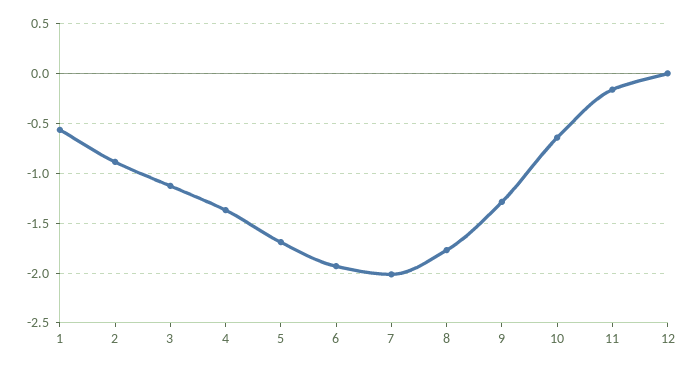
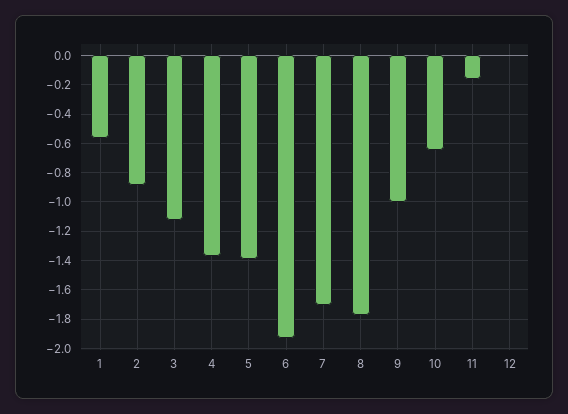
  {
    "1": -0.55,
    "2": -0.9,
    "3": -1.15,
    "4": -1.35,
-   "5": -1.7,
+   "5": -1.4,
    "6": -1.95,
-   "7": -2,
+   "7": -1.7,
    "8": -1.75,
-   "9": -1.3,
+   "9": -1,
    "10": -0.65,
    "11": -0.15,
    "12": 0
  }

